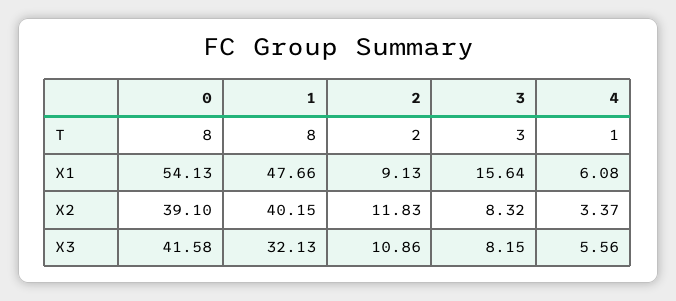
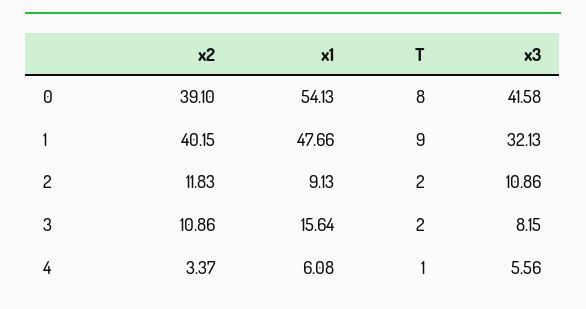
  {
    "0": {
      "T": 8,
      "X1": 54.13,
      "X2": 39.1,
      "X3": 41.58
    },
    "1": {
-     "T": 8,
+     "T": 9,
      "X1": 47.66,
      "X2": 40.15,
      "X3": 32.13
    },
    "2": {
      "T": 2,
      "X1": 9.13,
      "X2": 11.83,
      "X3": 10.86
    },
    "3": {
-     "T": 3,
+     "T": 2,
      "X1": 15.64,
-     "X2": 8.32,
+     "X2": 10.86,
      "X3": 8.15
    },
    "4": {
      "T": 1,
      "X1": 6.08,
      "X2": 3.37,
      "X3": 5.56
    }
  }

